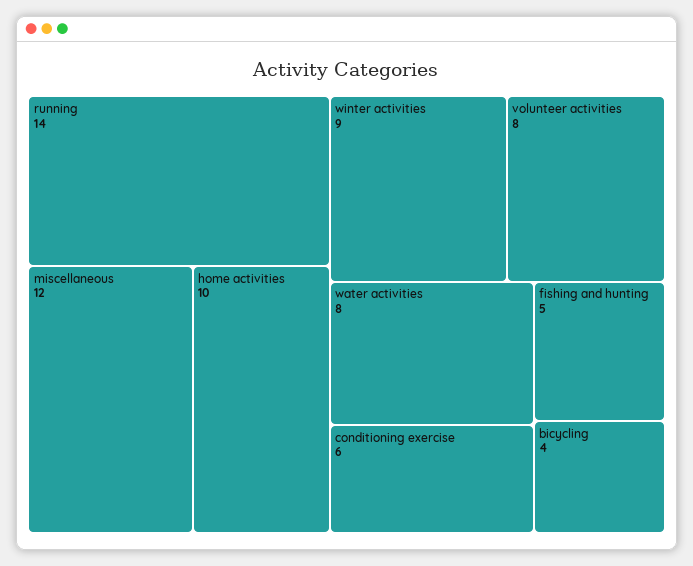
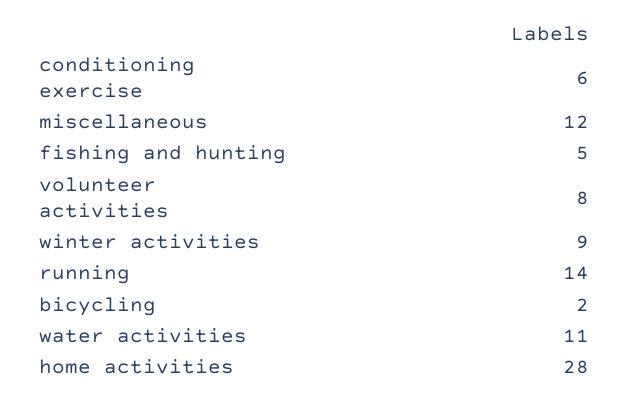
  {
    "running": 14,
    "miscellaneous": 12,
-   "home activities": 10,
+   "home activities": 28,
    "winter activities": 9,
    "volunteer activities": 8,
-   "water activities": 8,
+   "water activities": 11,
    "conditioning exercise": 6,
    "fishing and hunting": 5,
-   "bicycling": 4
+   "bicycling": 2
  }

